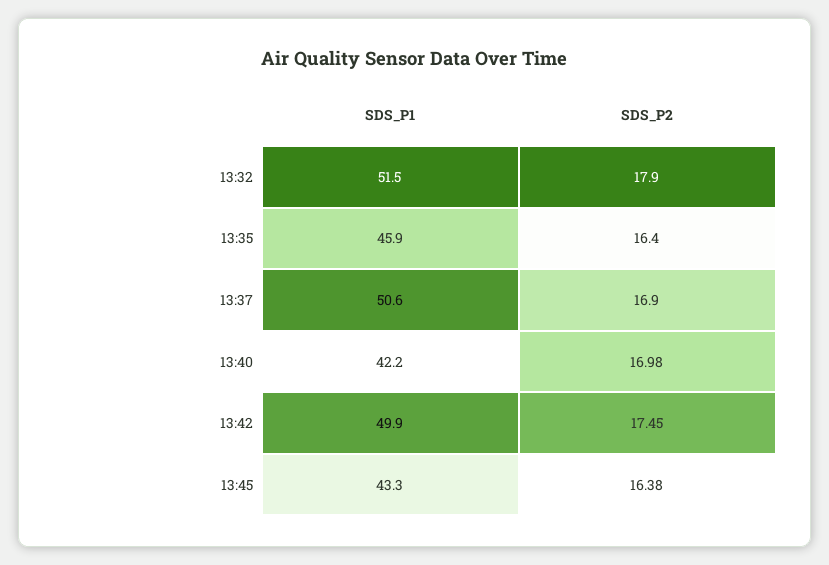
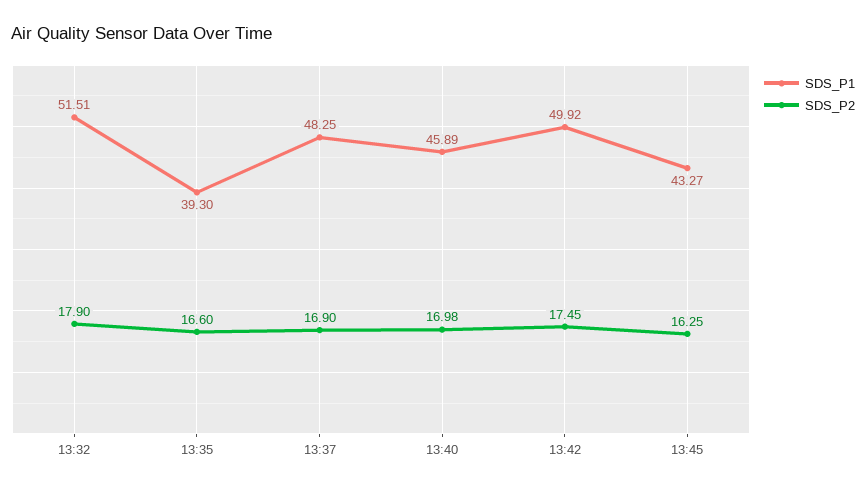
  {
    "SDS_P1": {
      "13:32": 51.51,
-     "13:35": 45.9,
+     "13:35": 39.3,
-     "13:37": 50.6,
+     "13:37": 48.25,
-     "13:40": 42.2,
+     "13:40": 45.89,
      "13:42": 49.92,
      "13:45": 43.27
    },
    "SDS_P2": {
      "13:32": 17.9,
-     "13:35": 16.4,
+     "13:35": 16.6,
      "13:37": 16.9,
      "13:40": 16.98,
      "13:42": 17.45,
-     "13:45": 16.38
+     "13:45": 16.25
    }
  }

